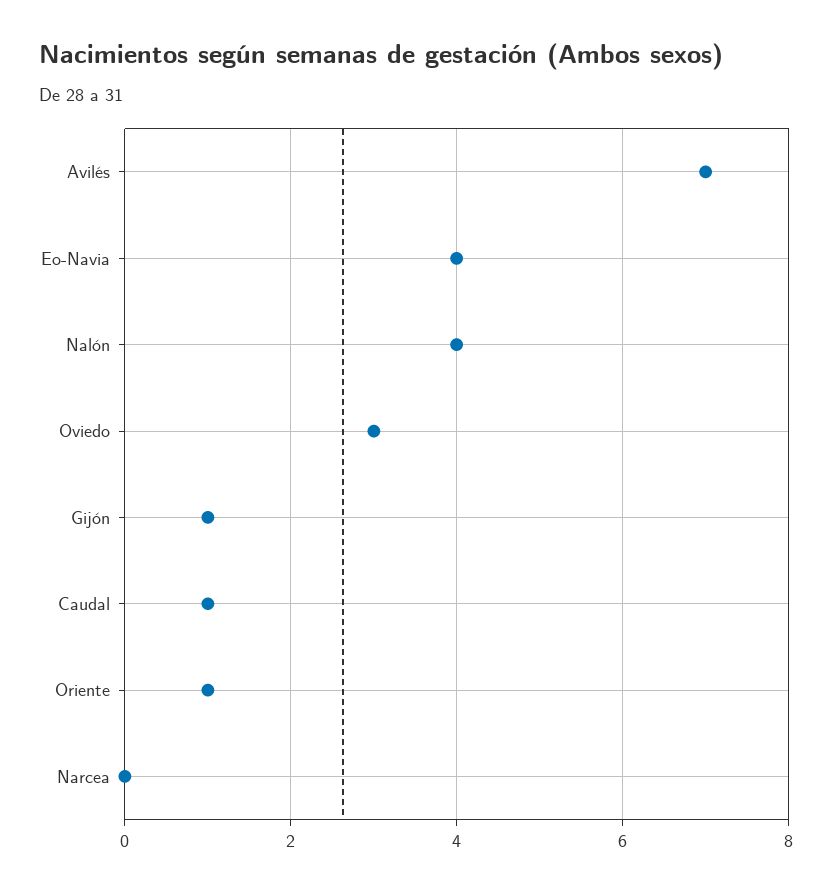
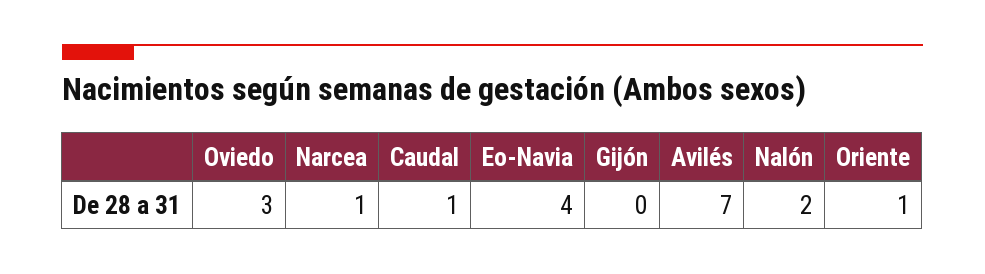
  {
    "Avilés": 7,
    "Eo-Navia": 4,
-   "Nalón": 4,
+   "Nalón": 2,
    "Oviedo": 3,
-   "Gijón": 1,
+   "Gijón": 0,
    "Caudal": 1,
    "Oriente": 1,
-   "Narcea": 0
+   "Narcea": 1
  }

